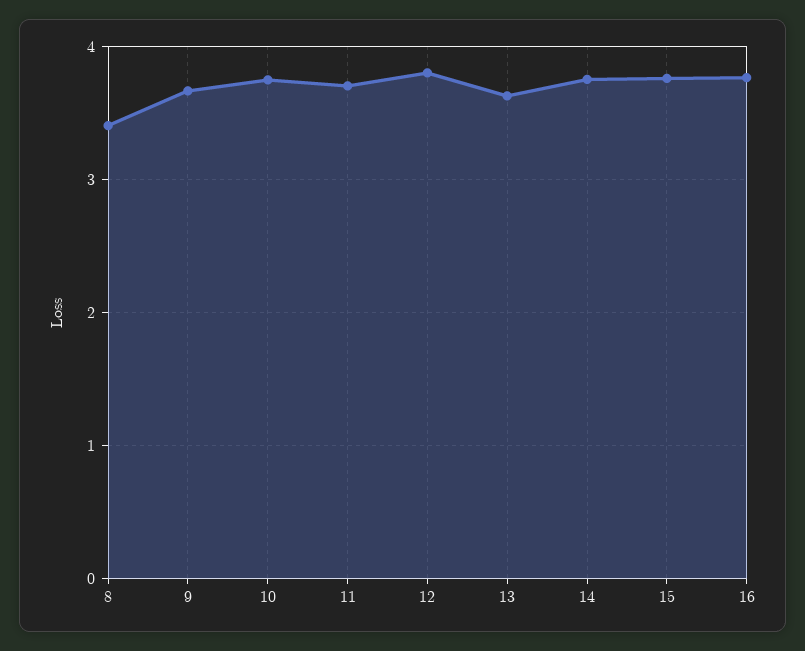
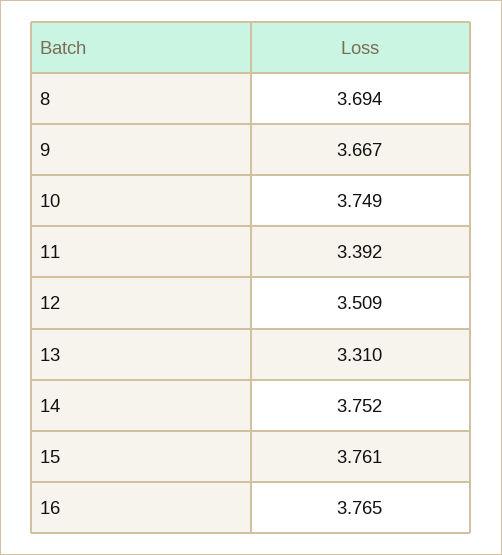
  {
-   "8": 3.4,
+   "8": 3.694,
    "9": 3.667,
    "10": 3.749,
-   "11": 3.7,
+   "11": 3.392,
-   "12": 3.8,
+   "12": 3.509,
-   "13": 3.6,
+   "13": 3.31,
    "14": 3.752,
    "15": 3.761,
    "16": 3.765
  }

